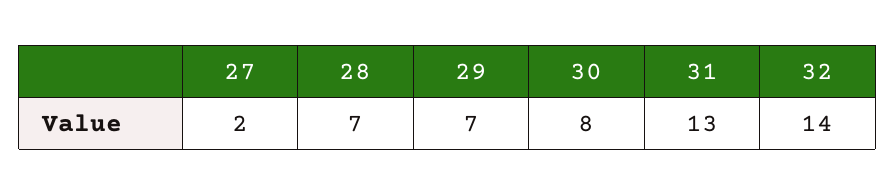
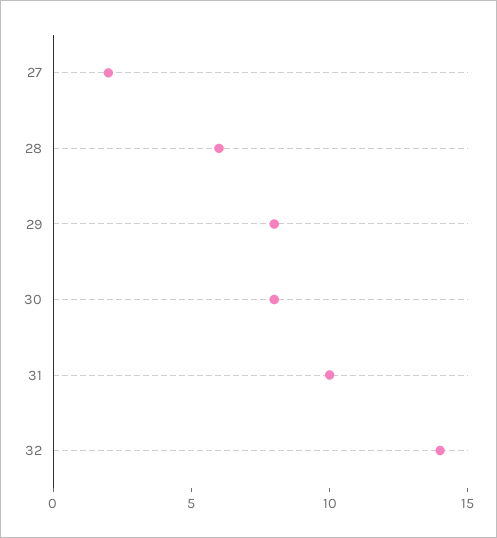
  {
    "27": 2,
-   "28": 7,
+   "28": 6,
-   "29": 7,
+   "29": 8,
    "30": 8,
-   "31": 13,
+   "31": 10,
    "32": 14
  }

